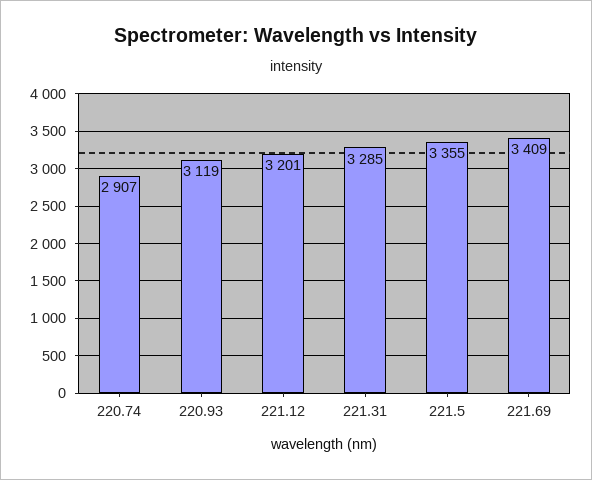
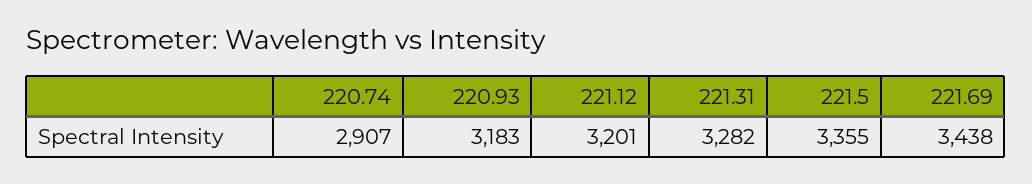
  {
    "220.74": 2907,
-   "220.93": 3119,
+   "220.93": 3183,
    "221.12": 3201,
-   "221.31": 3285,
+   "221.31": 3282,
    "221.5": 3355,
-   "221.69": 3409
+   "221.69": 3438
  }

